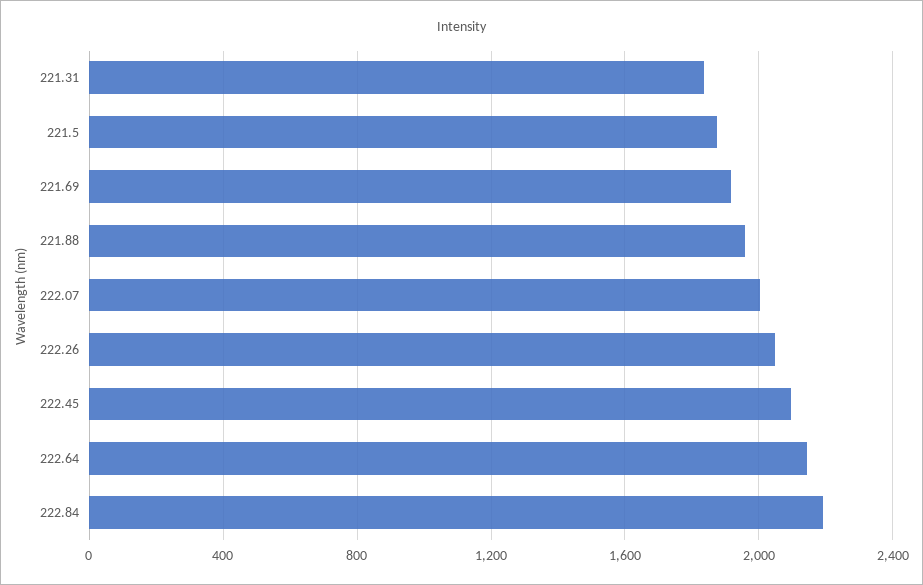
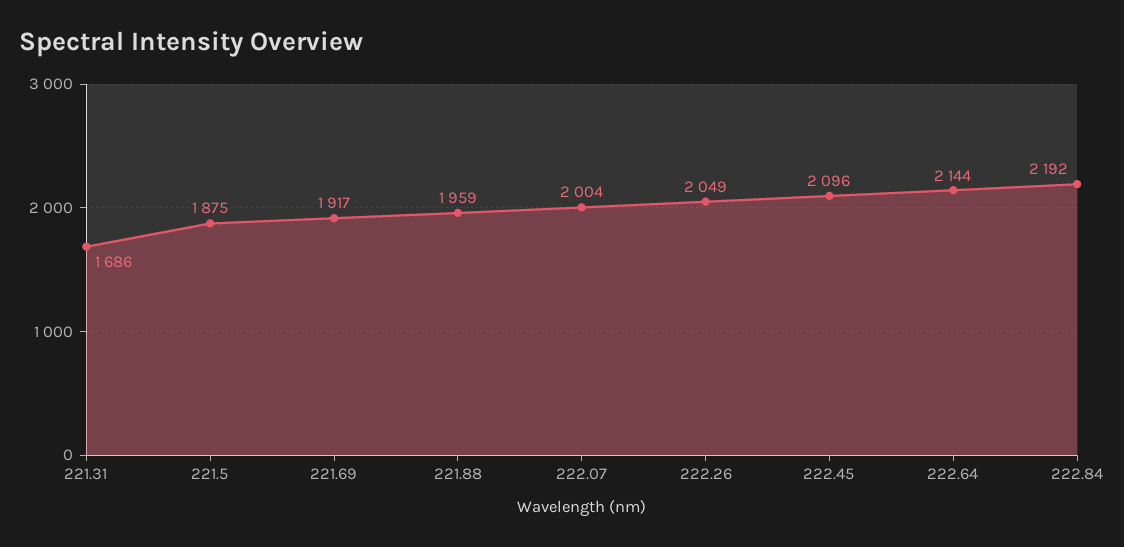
  {
-   "221.31": 1850,
+   "221.31": 1686,
    "221.5": 1875,
    "221.69": 1917,
    "221.88": 1959,
    "222.07": 2004,
    "222.26": 2049,
    "222.45": 2096,
    "222.64": 2144,
    "222.84": 2192
  }

